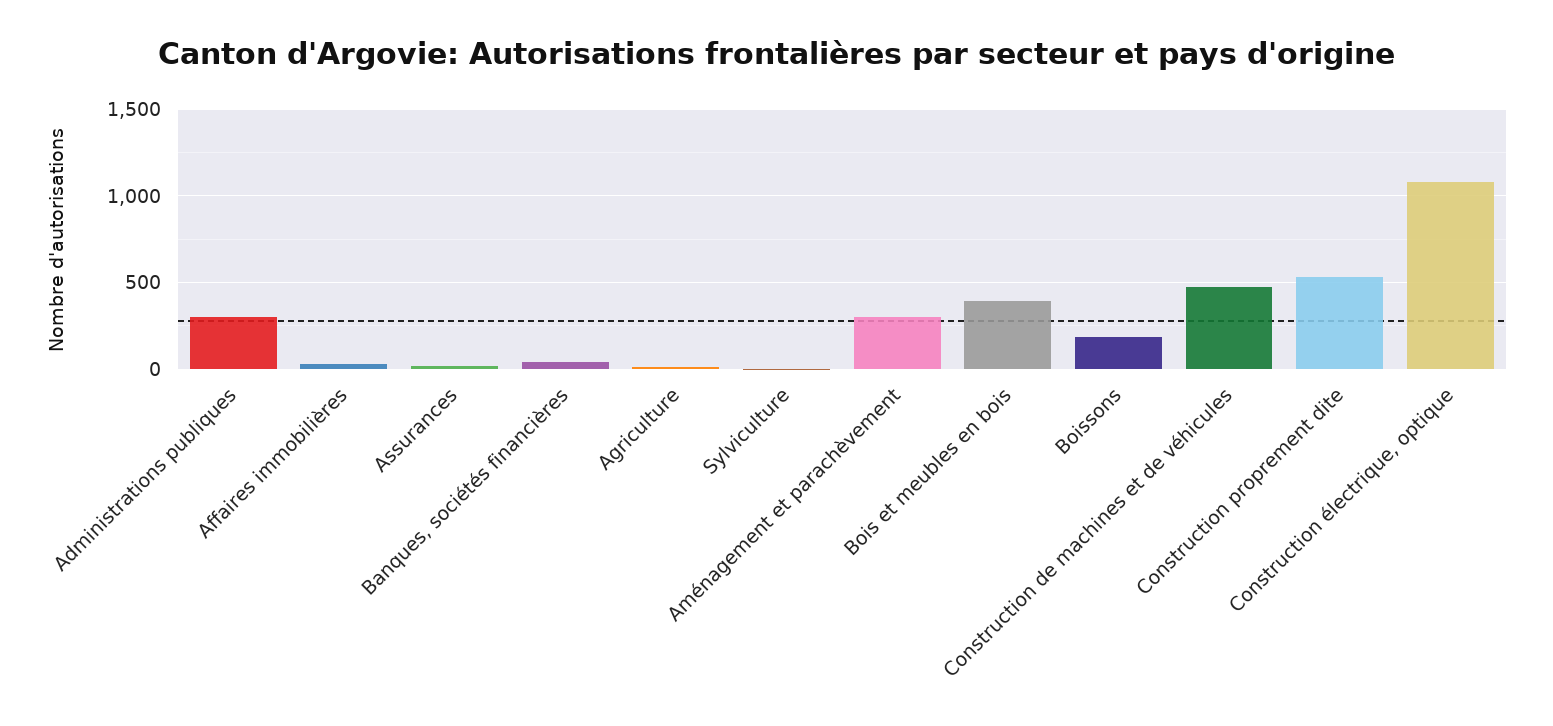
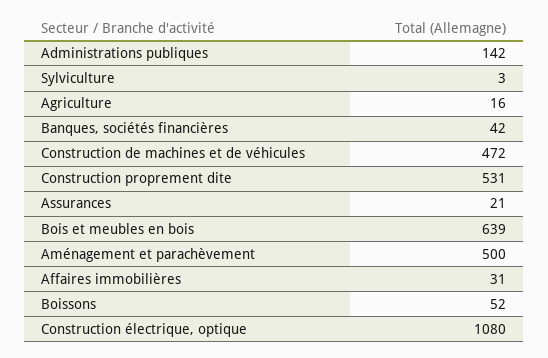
  {
-   "Administrations publiques": 300,
+   "Administrations publiques": 142,
    "Affaires immobilières": 31,
    "Assurances": 21,
    "Banques, sociétés financières": 42,
    "Agriculture": 16,
    "Sylviculture": 3,
-   "Aménagement et parachèvement": 300,
+   "Aménagement et parachèvement": 500,
-   "Bois et meubles en bois": 400,
+   "Bois et meubles en bois": 639,
-   "Boissons": 200,
+   "Boissons": 52,
    "Construction de machines et de véhicules": 472,
    "Construction proprement dite": 531,
    "Construction électrique, optique": 1080
  }

